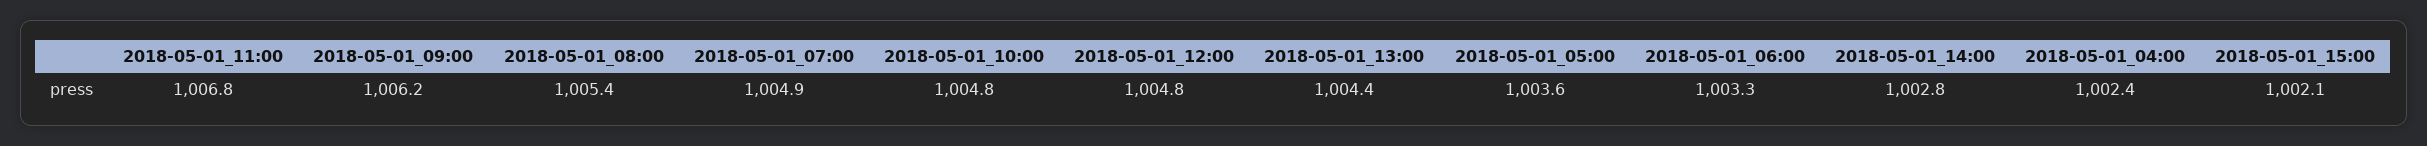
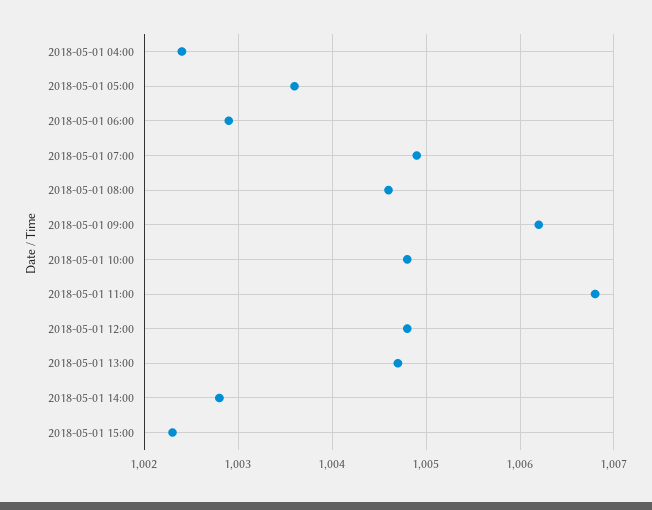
  {
    "2018-05-01_11:00": 1006.8,
    "2018-05-01_09:00": 1006.2,
-   "2018-05-01_08:00": 1005.4,
+   "2018-05-01_08:00": 1004.6,
    "2018-05-01_07:00": 1004.9,
    "2018-05-01_10:00": 1004.8,
    "2018-05-01_12:00": 1004.8,
-   "2018-05-01_13:00": 1004.4,
+   "2018-05-01_13:00": 1004.7,
    "2018-05-01_05:00": 1003.6,
-   "2018-05-01_06:00": 1003.3,
+   "2018-05-01_06:00": 1002.9,
    "2018-05-01_14:00": 1002.8,
    "2018-05-01_04:00": 1002.4,
-   "2018-05-01_15:00": 1002.1
+   "2018-05-01_15:00": 1002.3
  }

